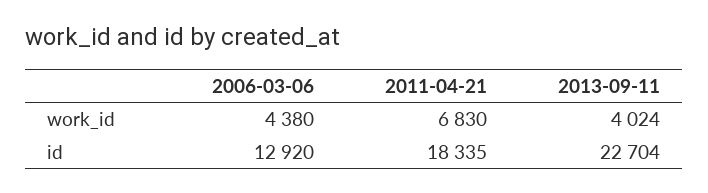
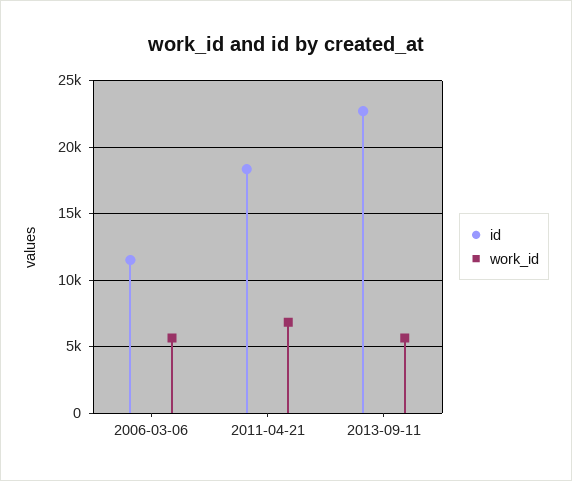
  {
    "work_id": {
-     "2006-03-06": 4380,
+     "2006-03-06": 5500,
      "2011-04-21": 6830,
-     "2013-09-11": 4024
+     "2013-09-11": 5500
    },
    "id": {
-     "2006-03-06": 12920,
+     "2006-03-06": 11500,
      "2011-04-21": 18335,
      "2013-09-11": 22704
    }
  }

